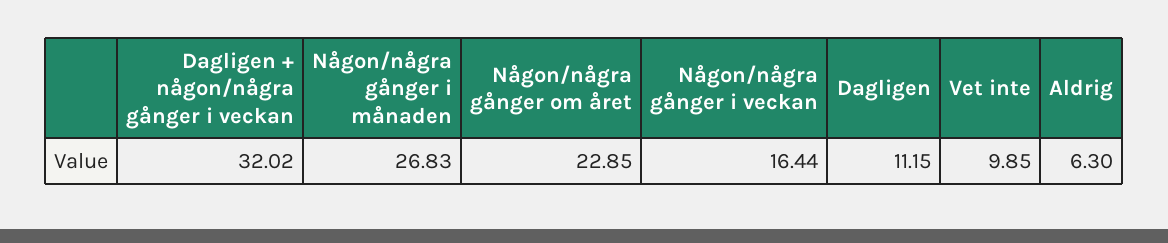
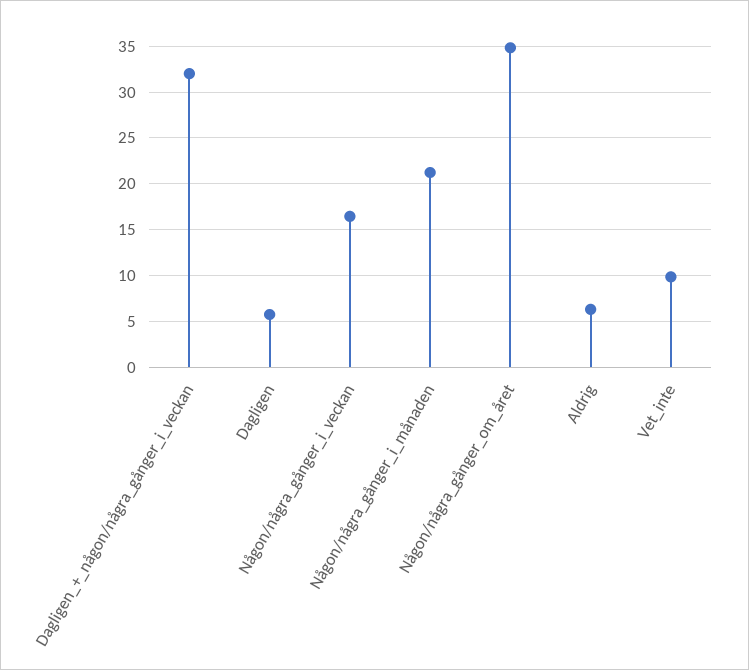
  {
    "Dagligen + någon/några gånger i veckan": 32.02,
-   "Någon/några gånger i månaden": 26.83,
+   "Någon/några gånger i månaden": 21,
-   "Någon/några gånger om året": 22.85,
+   "Någon/några gånger om året": 35,
    "Någon/några gånger i veckan": 16.44,
-   "Dagligen": 11.15,
+   "Dagligen": 6,
    "Vet inte": 9.85,
    "Aldrig": 6.3
  }

